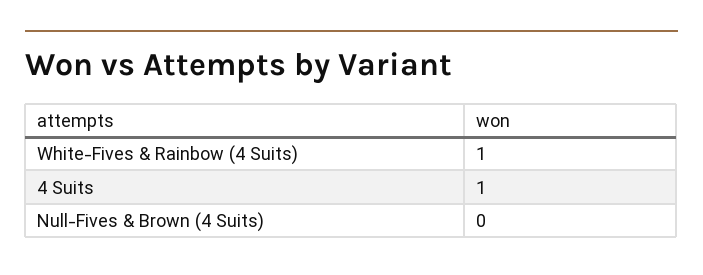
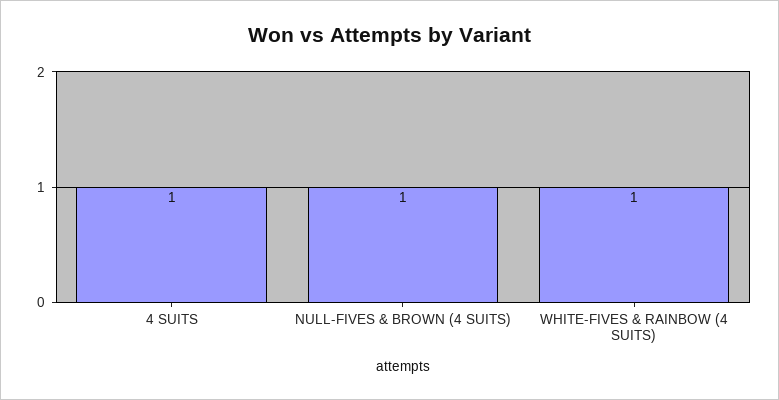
  {
    "White-Fives & Rainbow (4 Suits)": 1,
    "4 Suits": 1,
-   "Null-Fives & Brown (4 Suits)": 0
+   "Null-Fives & Brown (4 Suits)": 1
  }

